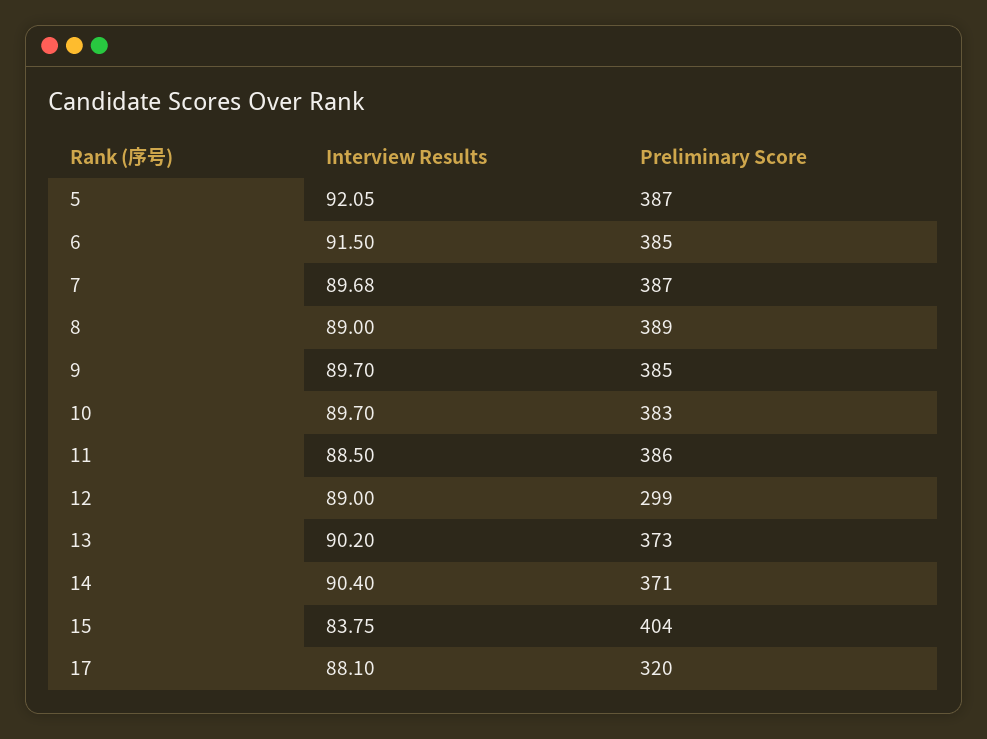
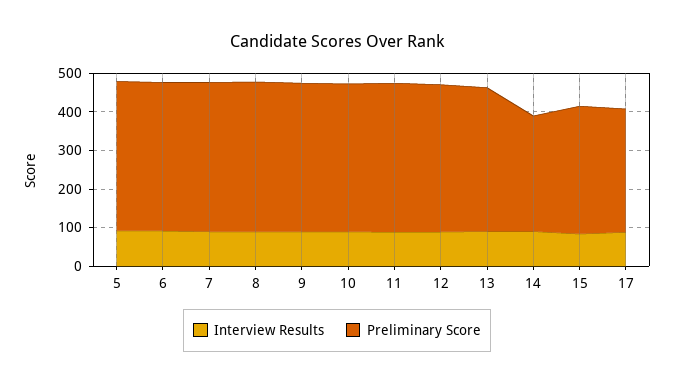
  {
    "Interview Results": {
      "5": 92.05,
      "6": 91.5,
      "7": 89.68,
      "8": 89,
      "9": 89.7,
      "10": 89.7,
      "11": 88.5,
      "12": 89,
      "13": 90.2,
      "14": 90.4,
      "15": 83.75,
      "17": 88.1
    },
    "Preliminary Score": {
      "5": 387,
      "6": 385,
      "7": 387,
      "8": 389,
      "9": 385,
      "10": 383,
      "11": 386,
-     "12": 299,
+     "12": 375,
      "13": 373,
-     "14": 371,
+     "14": 300,
-     "15": 404,
+     "15": 325,
      "17": 320
    }
  }

